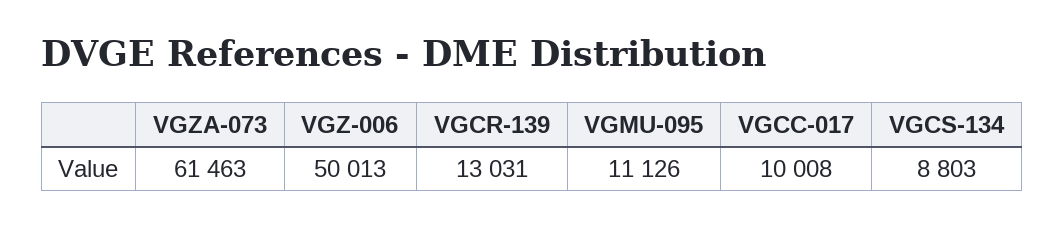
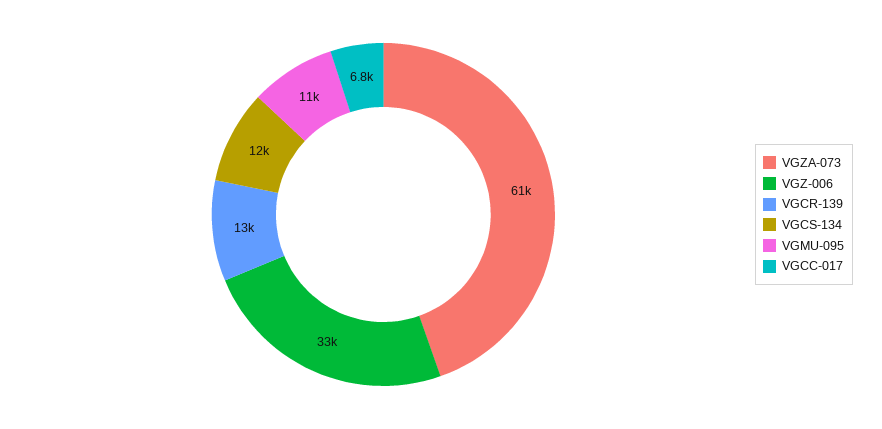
  {
    "VGZA-073": 61463,
-   "VGZ-006": 50013,
+   "VGZ-006": 33000,
    "VGCR-139": 13031,
    "VGMU-095": 11126,
-   "VGCC-017": 10008,
+   "VGCC-017": 6800,
-   "VGCS-134": 8803
+   "VGCS-134": 12000
  }

